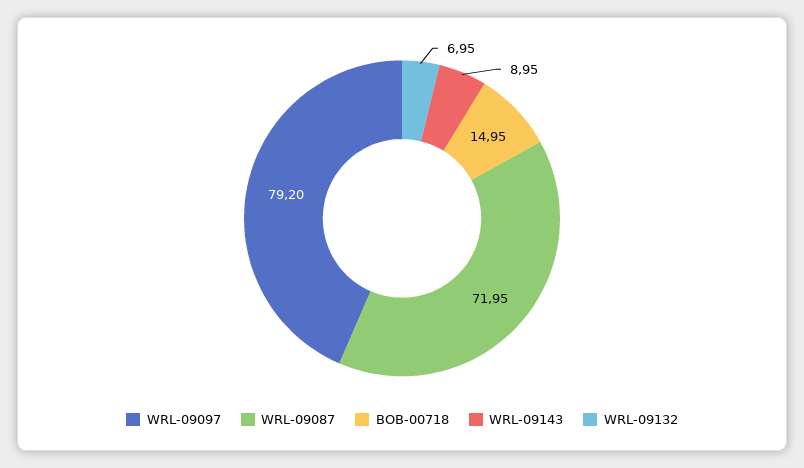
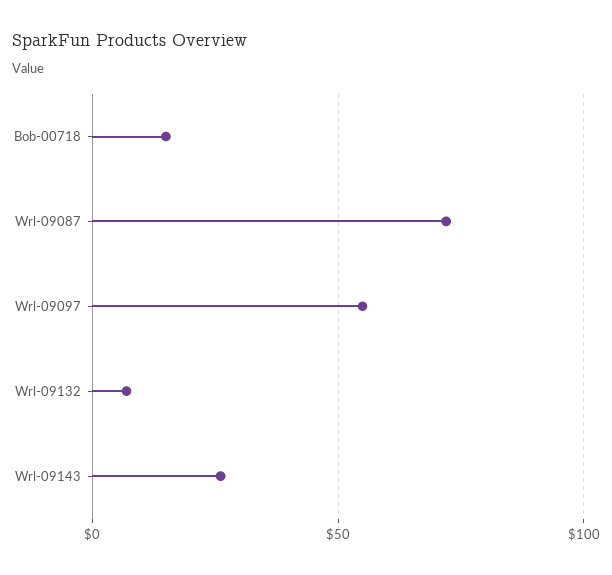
  {
-   "WRL-09097": 79.2,
+   "WRL-09097": 55,
    "WRL-09087": 71.95,
    "BOB-00718": 14.95,
-   "WRL-09143": 8.95,
+   "WRL-09143": 25,
    "WRL-09132": 6.95
  }

